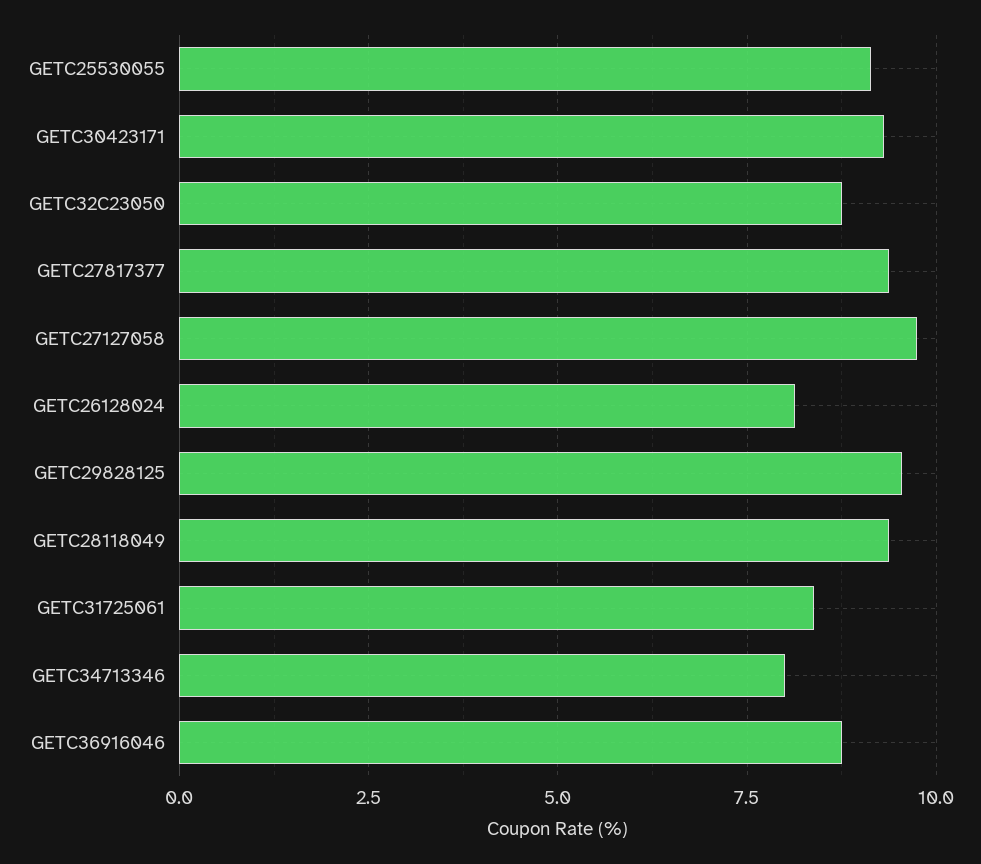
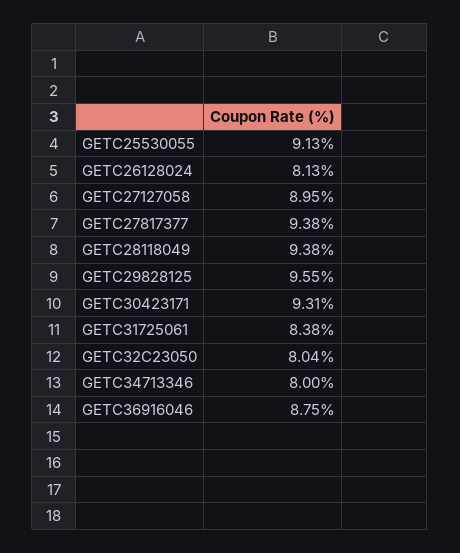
  {
    "GETC25530055": 9.13,
    "GETC30423171": 9.31,
-   "GETC32C23050": 8.75,
+   "GETC32C23050": 8.04,
    "GETC27817377": 9.38,
-   "GETC27127058": 9.75,
+   "GETC27127058": 8.95,
    "GETC26128024": 8.13,
    "GETC29828125": 9.55,
    "GETC28118049": 9.38,
    "GETC31725061": 8.38,
    "GETC34713346": 8,
    "GETC36916046": 8.75
  }

